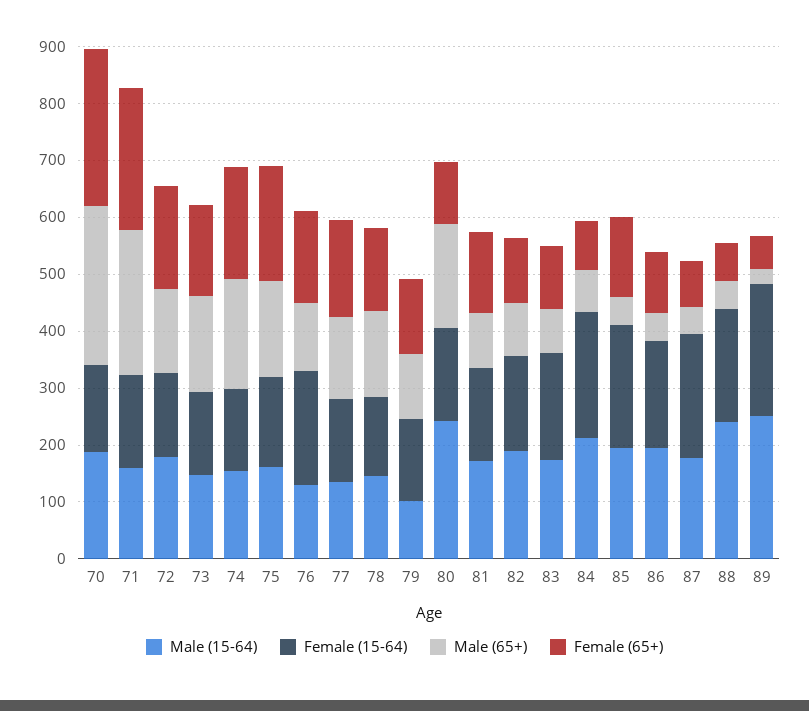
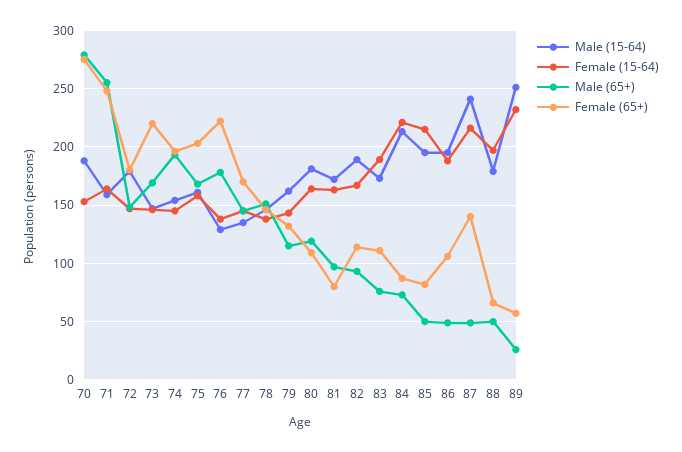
  {
    "Male (15-64)": {
      "70": 190,
      "71": 160,
      "72": 180,
      "73": 150,
      "74": 150,
      "75": 160,
      "76": 130,
      "77": 140,
      "78": 150,
-     "79": 100,
+     "79": 160,
-     "80": 240,
+     "80": 180,
      "81": 170,
      "82": 190,
      "83": 170,
      "84": 210,
      "85": 200,
      "86": 200,
-     "87": 180,
+     "87": 240,
-     "88": 240,
+     "88": 180,
      "89": 250
    },
    "Female (15-64)": {
      "70": 150,
      "71": 160,
      "72": 150,
      "73": 150,
      "74": 150,
      "75": 160,
-     "76": 200,
+     "76": 140,
      "77": 150,
      "78": 140,
      "79": 140,
      "80": 160,
      "81": 160,
      "82": 170,
      "83": 190,
      "84": 220,
      "85": 220,
      "86": 190,
      "87": 220,
      "88": 200,
      "89": 230
    },
    "Male (65+)": {
      "70": 280,
      "71": 260,
      "72": 150,
      "73": 170,
      "74": 190,
      "75": 170,
-     "76": 120,
+     "76": 180,
      "77": 150,
      "78": 150,
      "79": 120,
-     "80": 180,
+     "80": 120,
      "81": 100,
      "82": 90,
      "83": 80,
      "84": 70,
      "85": 50,
      "86": 50,
      "87": 50,
      "88": 50,
      "89": 30
    },
    "Female (65+)": {
      "70": 280,
      "71": 250,
      "72": 180,
-     "73": 160,
+     "73": 220,
      "74": 200,
      "75": 200,
-     "76": 160,
+     "76": 220,
      "77": 170,
      "78": 150,
      "79": 130,
      "80": 110,
-     "81": 140,
+     "81": 80,
      "82": 110,
      "83": 110,
      "84": 90,
-     "85": 140,
+     "85": 80,
      "86": 110,
-     "87": 80,
+     "87": 140,
      "88": 70,
      "89": 60
    }
  }

